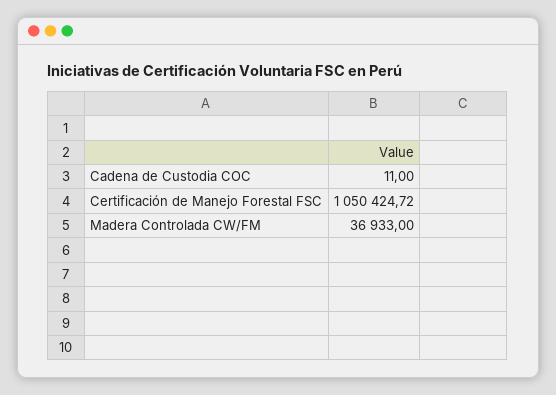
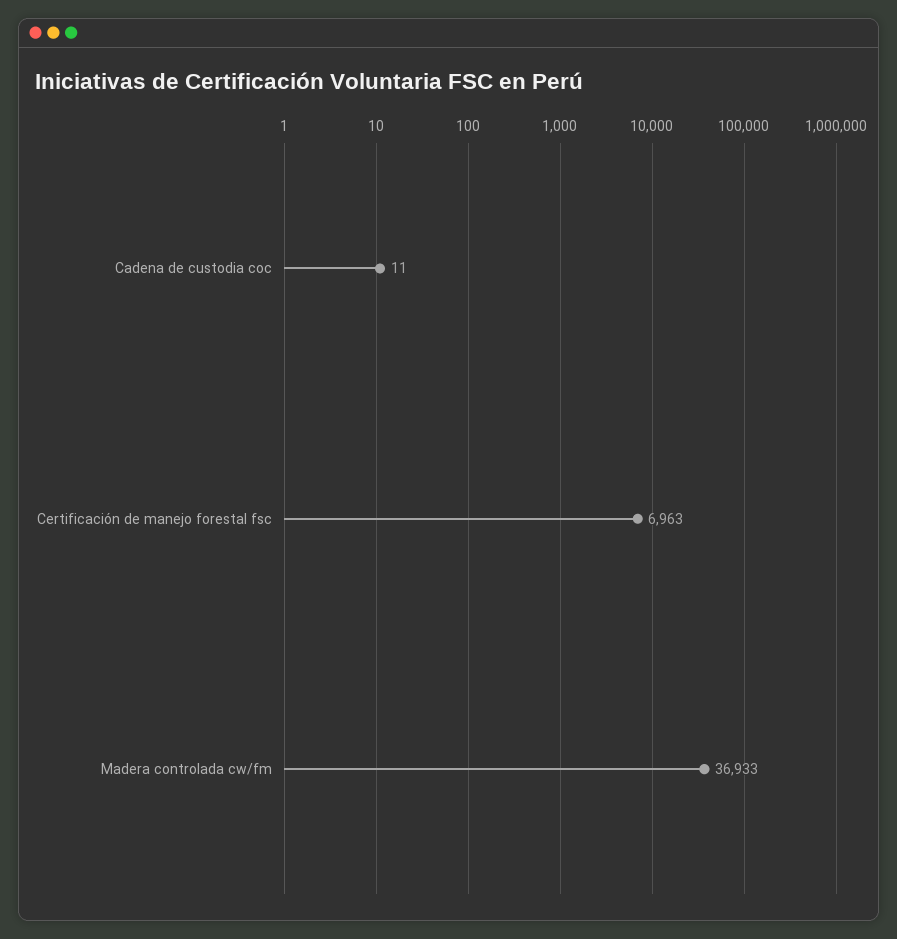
  {
    "Cadena de Custodia COC": 11,
-   "Certificación de Manejo Forestal FSC": 1050424.72,
+   "Certificación de Manejo Forestal FSC": 6963,
    "Madera Controlada CW/FM": 36933
  }

